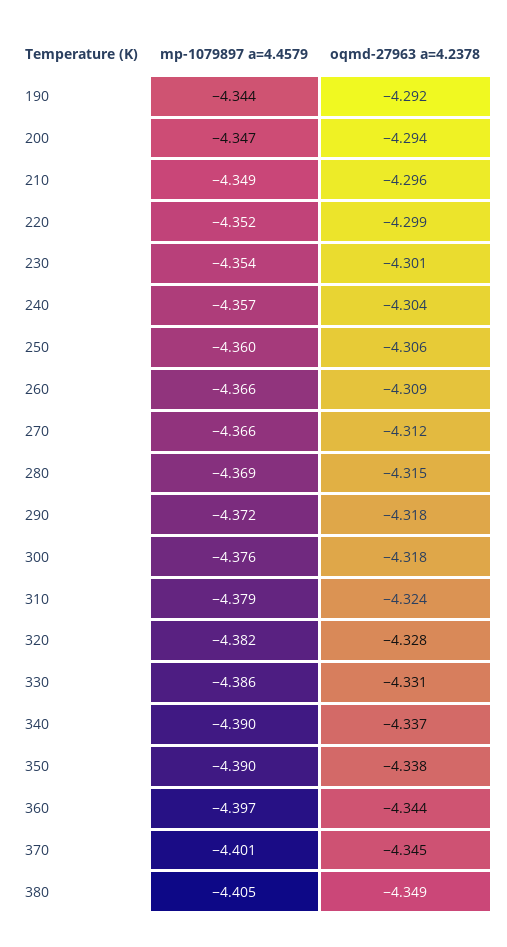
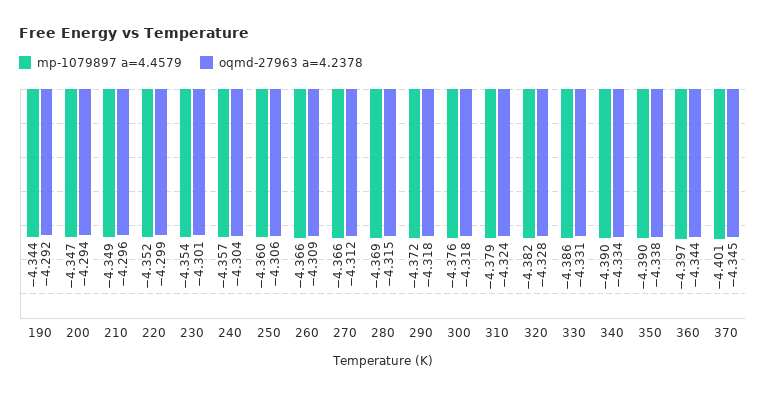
  {
    "mp-1079897 a=4.4579": {
      "190": -4.344,
      "200": -4.347,
      "210": -4.349,
      "220": -4.352,
      "230": -4.354,
      "240": -4.357,
      "250": -4.36,
      "260": -4.366,
      "270": -4.366,
      "280": -4.369,
      "290": -4.372,
      "300": -4.376,
      "310": -4.379,
      "320": -4.382,
      "330": -4.386,
      "340": -4.39,
      "350": -4.39,
      "360": -4.397,
-     "370": -4.401,
+     "370": -4.401
-     "380": -4.405
    },
    "oqmd-27963 a=4.2378": {
      "190": -4.292,
      "200": -4.294,
      "210": -4.296,
      "220": -4.299,
      "230": -4.301,
      "240": -4.304,
      "250": -4.306,
      "260": -4.309,
      "270": -4.312,
      "280": -4.315,
      "290": -4.318,
      "300": -4.318,
      "310": -4.324,
      "320": -4.328,
      "330": -4.331,
-     "340": -4.337,
+     "340": -4.334,
      "350": -4.338,
      "360": -4.344,
-     "370": -4.345,
+     "370": -4.345
-     "380": -4.349
    }
  }

